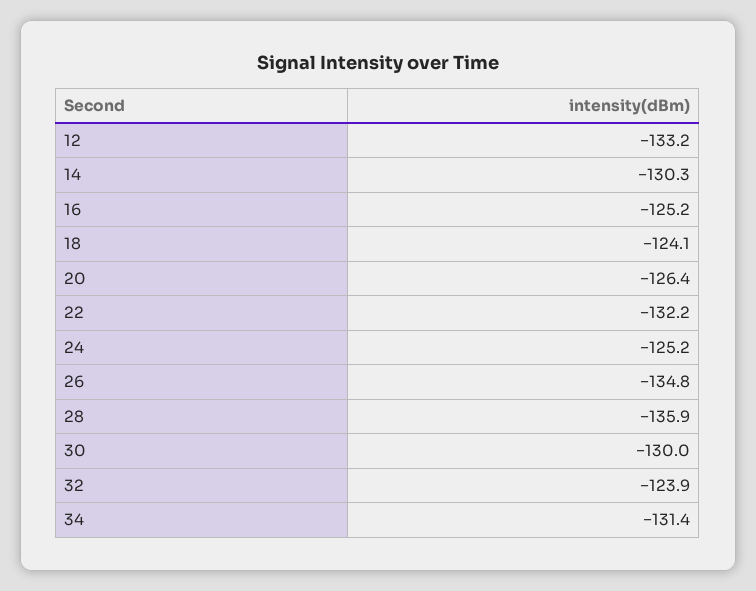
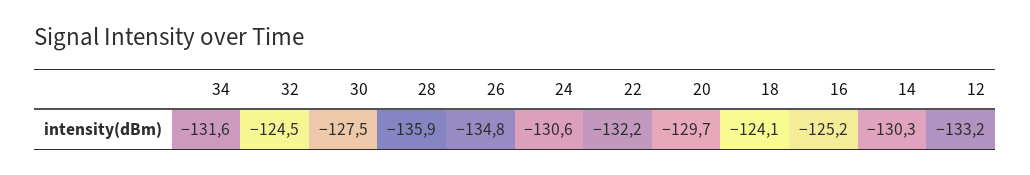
  {
    "12": -133.2,
    "14": -130.3,
    "16": -125.2,
    "18": -124.1,
-   "20": -126.4,
+   "20": -129.7,
    "22": -132.2,
-   "24": -125.2,
+   "24": -130.6,
    "26": -134.8,
    "28": -135.9,
-   "30": -130,
+   "30": -127.5,
-   "32": -123.9,
+   "32": -124.5,
-   "34": -131.4
+   "34": -131.6
  }

